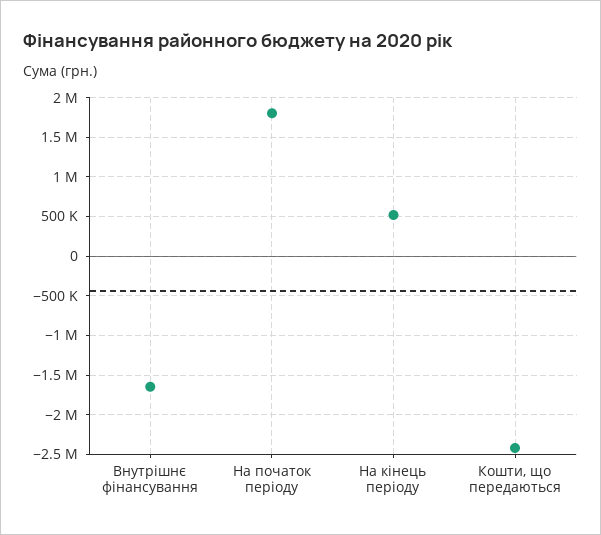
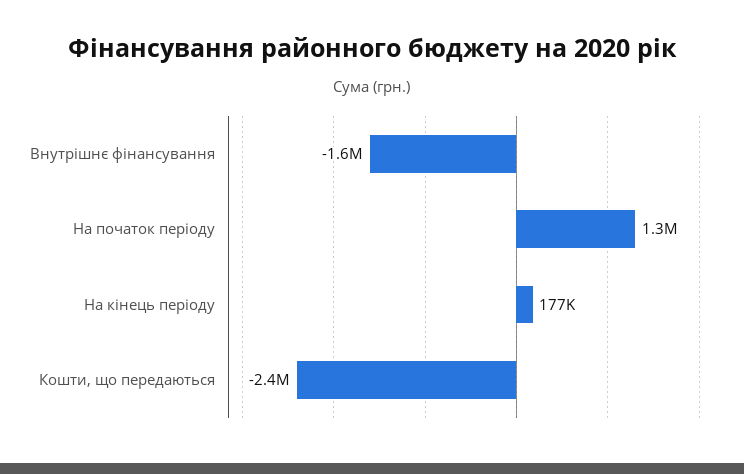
  {
    "Внутрішнє фінансування": -1600000,
-   "На початок періоду": 1800000,
+   "На початок періоду": 1300000,
-   "На кінець періоду": 500000,
+   "На кінець періоду": 177000,
    "Кошти, що передаються": -2400000
  }

